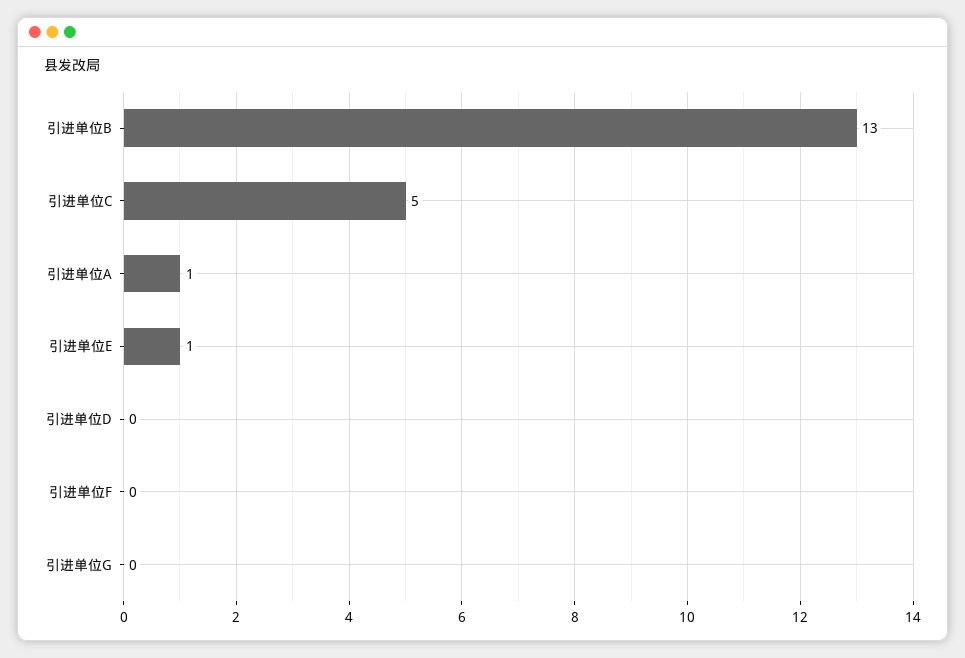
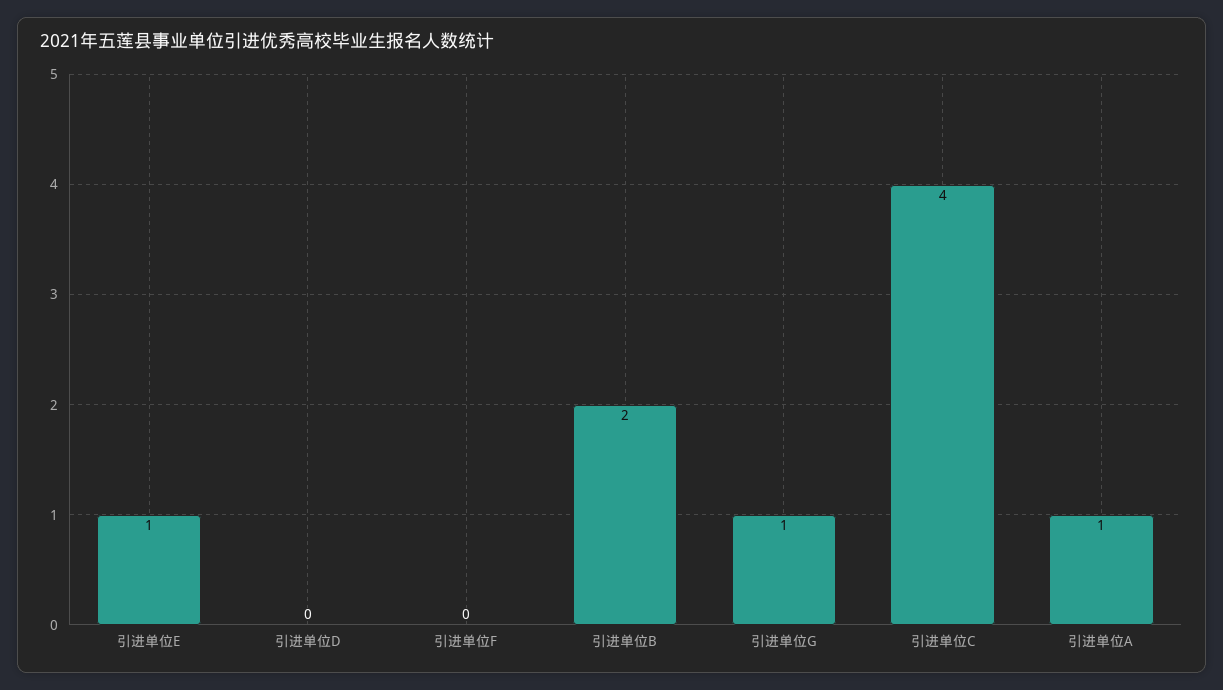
  {
-   "引进单位B": 13,
+   "引进单位B": 2,
-   "引进单位C": 5,
+   "引进单位C": 4,
    "引进单位A": 1,
    "引进单位E": 1,
    "引进单位D": 0,
    "引进单位F": 0,
-   "引进单位G": 0
+   "引进单位G": 1
  }

